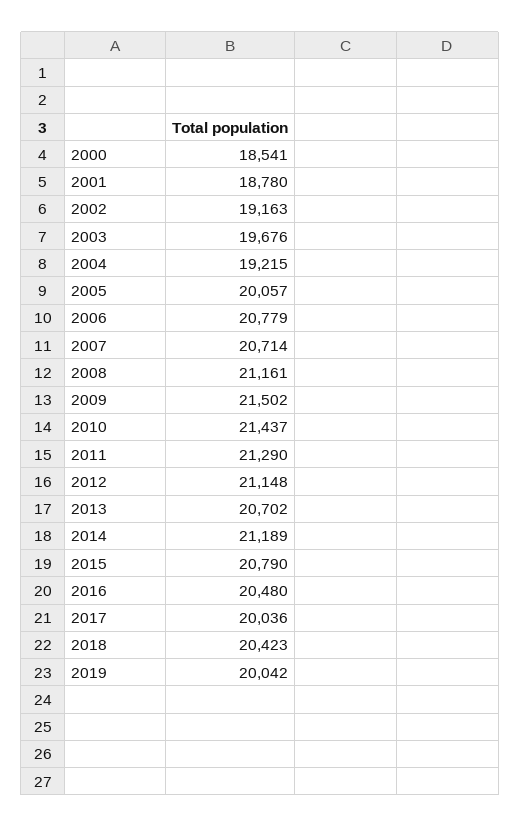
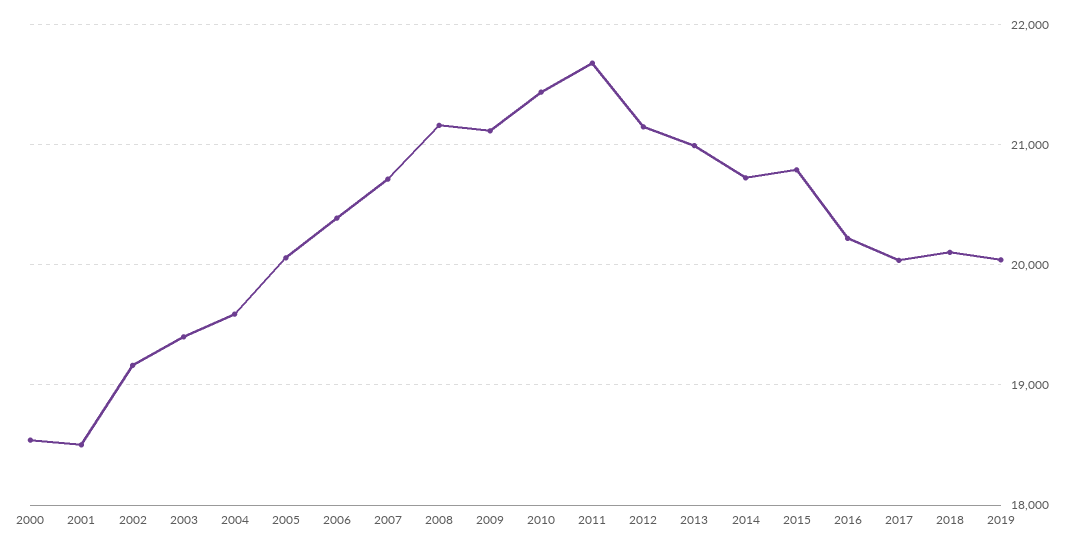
  {
    "2000": 18541,
-   "2001": 18780,
+   "2001": 18500,
    "2002": 19163,
-   "2003": 19676,
+   "2003": 19400,
-   "2004": 19215,
+   "2004": 19600,
    "2005": 20057,
-   "2006": 20779,
+   "2006": 20400,
    "2007": 20714,
    "2008": 21161,
-   "2009": 21502,
+   "2009": 21100,
    "2010": 21437,
-   "2011": 21290,
+   "2011": 21700,
    "2012": 21148,
-   "2013": 20702,
+   "2013": 21000,
-   "2014": 21189,
+   "2014": 20700,
    "2015": 20790,
-   "2016": 20480,
+   "2016": 20200,
    "2017": 20036,
-   "2018": 20423,
+   "2018": 20100,
    "2019": 20042
  }

